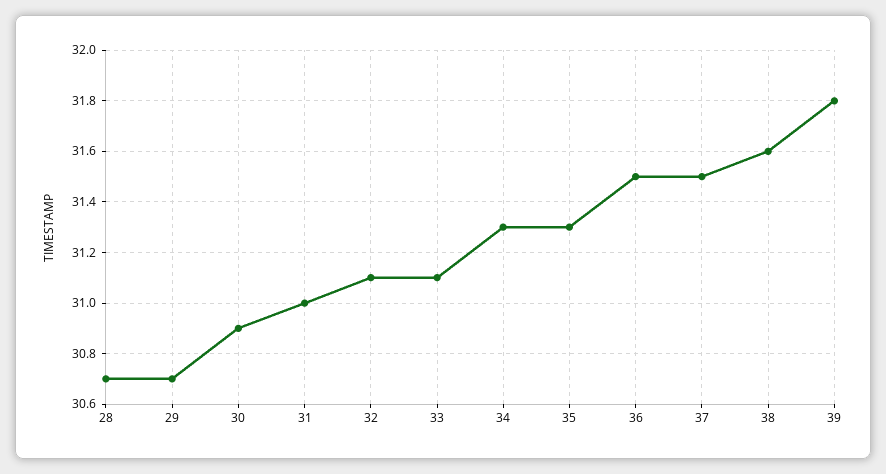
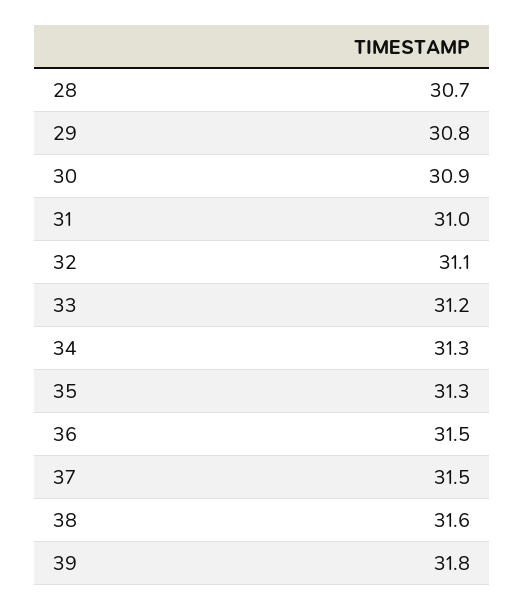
  {
    "28": 30.7,
-   "29": 30.7,
+   "29": 30.8,
    "30": 30.9,
    "31": 31,
    "32": 31.1,
-   "33": 31.1,
+   "33": 31.2,
    "34": 31.3,
    "35": 31.3,
    "36": 31.5,
    "37": 31.5,
    "38": 31.6,
    "39": 31.8
  }

